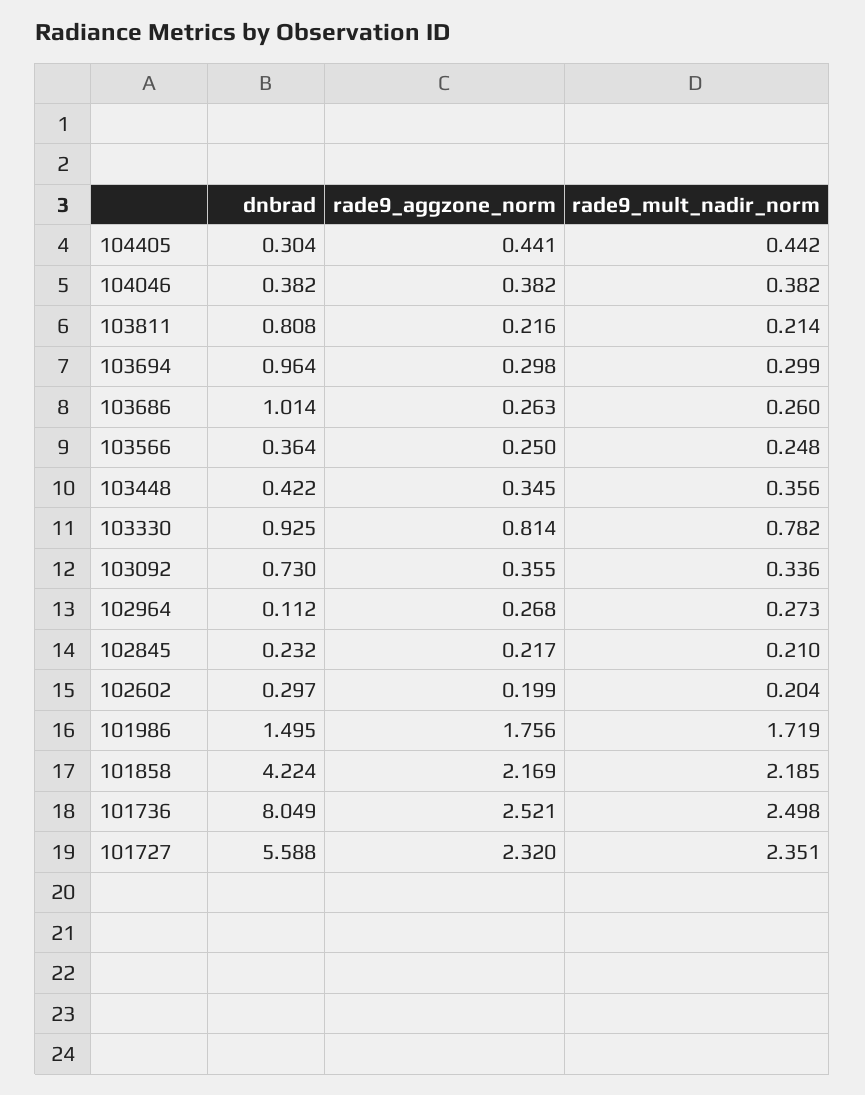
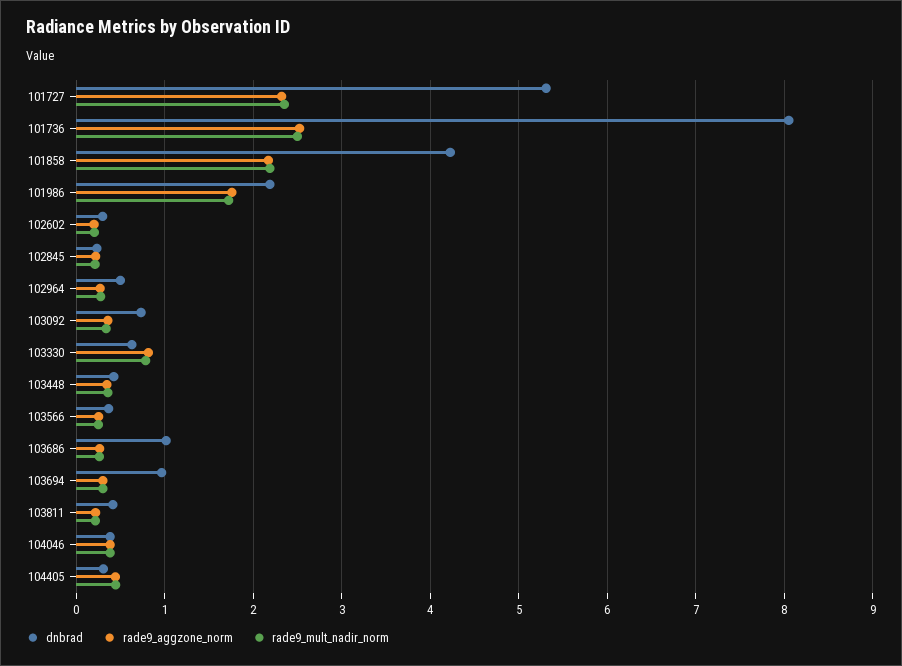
  {
    "dnbrad": {
      "104405": 0.304,
      "104046": 0.382,
-     "103811": 0.808,
+     "103811": 0.4,
      "103694": 0.964,
      "103686": 1.014,
      "103566": 0.364,
      "103448": 0.422,
-     "103330": 0.925,
+     "103330": 0.6,
      "103092": 0.73,
-     "102964": 0.112,
+     "102964": 0.5,
      "102845": 0.232,
      "102602": 0.297,
-     "101986": 1.495,
+     "101986": 2.2,
      "101858": 4.224,
      "101736": 8.049,
-     "101727": 5.588
+     "101727": 5.3
    },
    "rade9_aggzone_norm": {
      "104405": 0.441,
      "104046": 0.382,
      "103811": 0.216,
      "103694": 0.298,
      "103686": 0.263,
      "103566": 0.25,
      "103448": 0.345,
      "103330": 0.814,
      "103092": 0.355,
      "102964": 0.268,
      "102845": 0.217,
      "102602": 0.199,
      "101986": 1.756,
      "101858": 2.169,
      "101736": 2.521,
      "101727": 2.32
    },
    "rade9_mult_nadir_norm": {
      "104405": 0.442,
      "104046": 0.382,
      "103811": 0.214,
      "103694": 0.299,
      "103686": 0.26,
      "103566": 0.248,
      "103448": 0.356,
      "103330": 0.782,
      "103092": 0.336,
      "102964": 0.273,
      "102845": 0.21,
      "102602": 0.204,
      "101986": 1.719,
      "101858": 2.185,
      "101736": 2.498,
      "101727": 2.351
    }
  }

